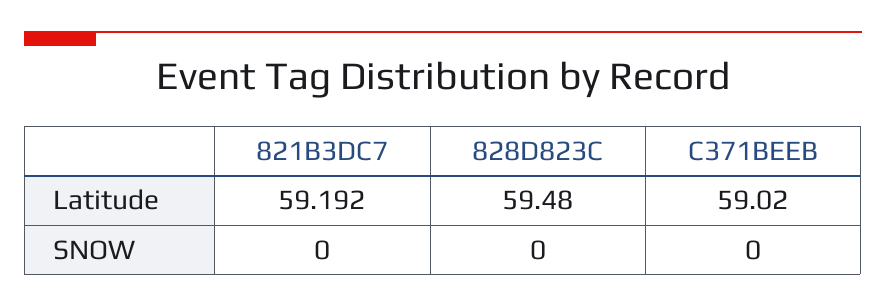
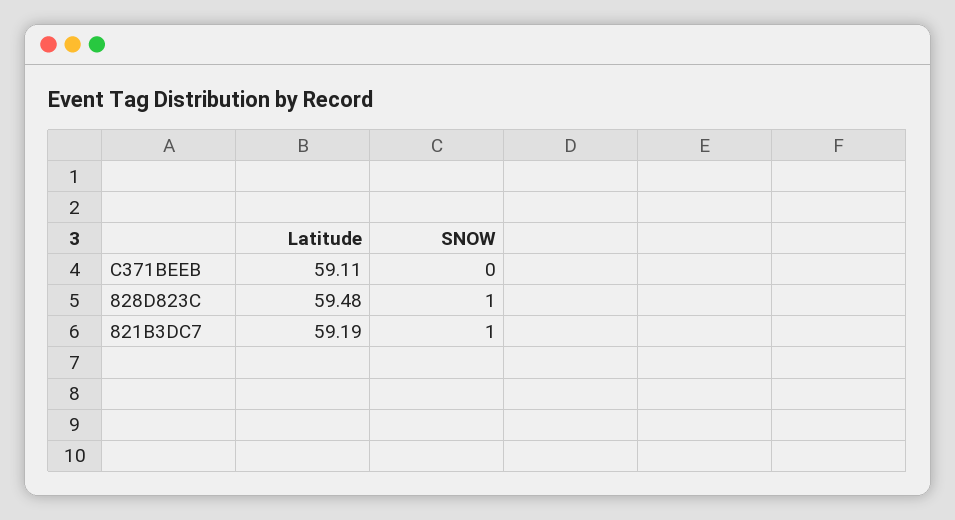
  {
    "821B3DC7": {
      "Latitude": 59.192,
-     "SNOW": 0
+     "SNOW": 1
    },
    "828D823C": {
      "Latitude": 59.48,
-     "SNOW": 0
+     "SNOW": 1
    },
    "C371BEEB": {
-     "Latitude": 59.02,
+     "Latitude": 59.11,
      "SNOW": 0
    }
  }

